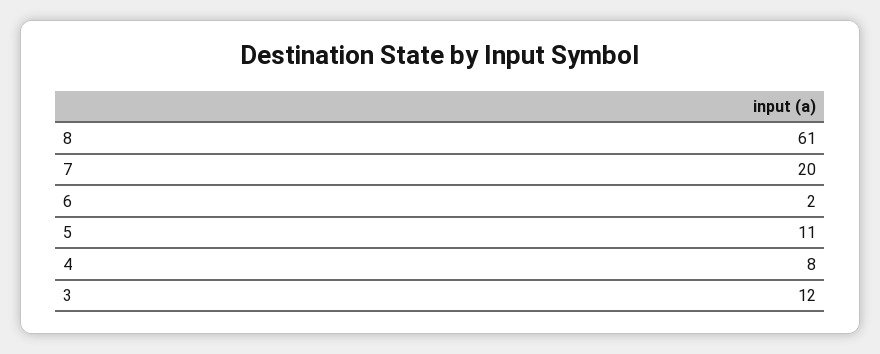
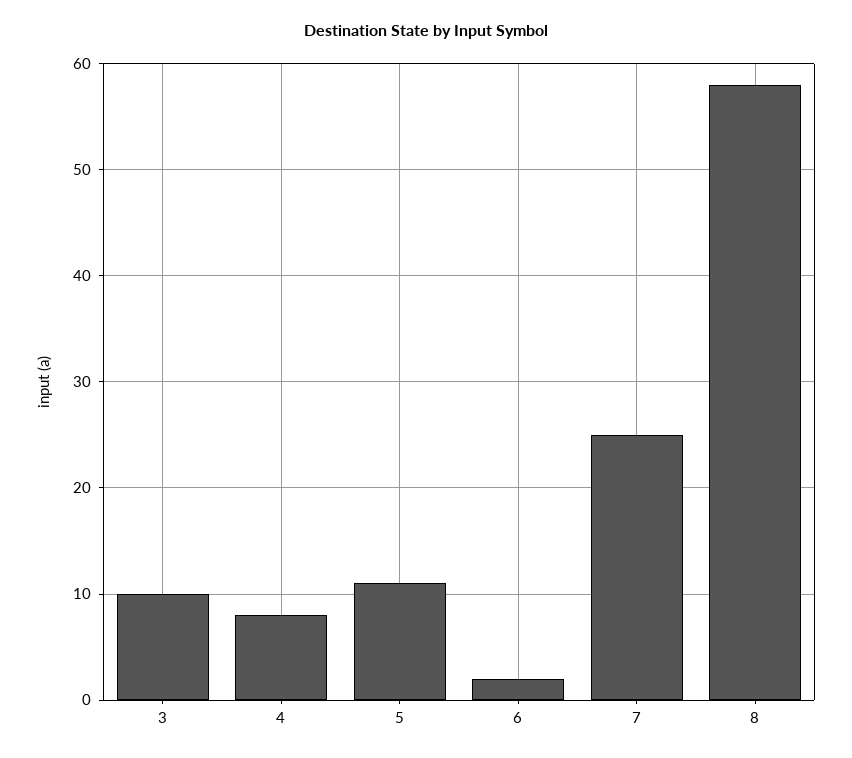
  {
-   "8": 61,
+   "8": 58,
-   "7": 20,
+   "7": 25,
    "6": 2,
    "5": 11,
    "4": 8,
-   "3": 12
+   "3": 10
  }

